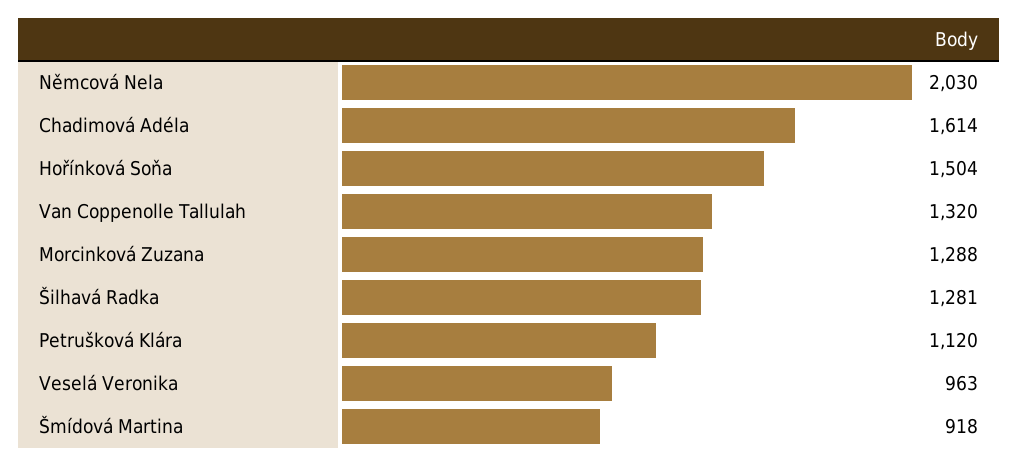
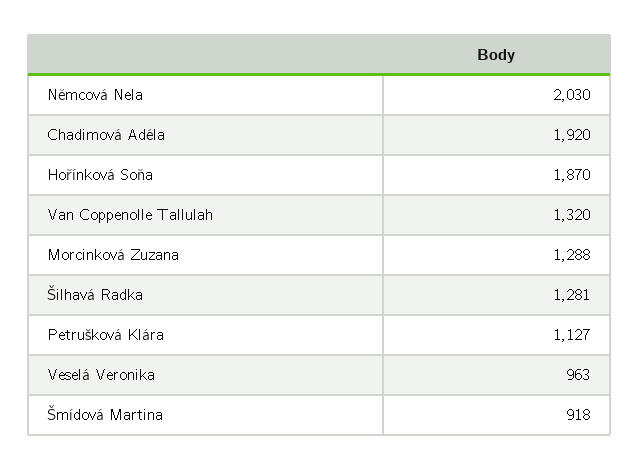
  {
    "Němcová Nela": 2030,
-   "Chadimová Adéla": 1614,
+   "Chadimová Adéla": 1920,
-   "Hořínková Soňa": 1504,
+   "Hořínková Soňa": 1870,
    "Van Coppenolle Tallulah": 1320,
    "Morcinková Zuzana": 1288,
    "Šilhavá Radka": 1281,
-   "Petrušková Klára": 1120,
+   "Petrušková Klára": 1127,
    "Veselá Veronika": 963,
    "Šmídová Martina": 918
  }

